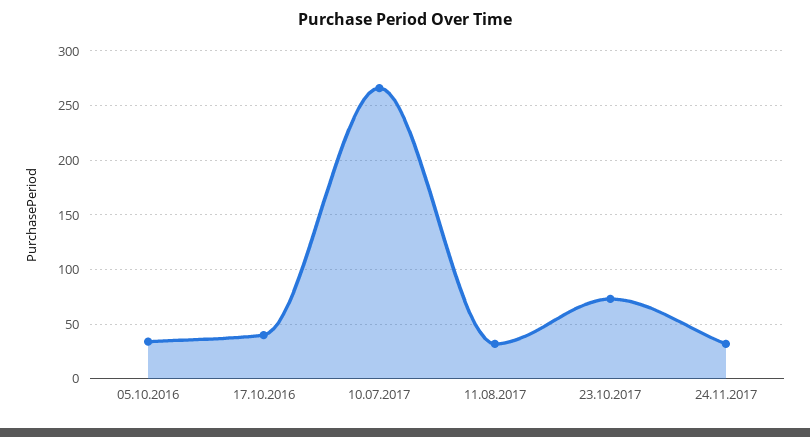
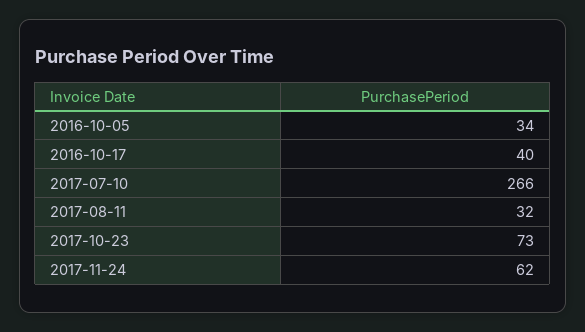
  {
    "05.10.2016": 34,
    "17.10.2016": 40,
    "10.07.2017": 266,
    "11.08.2017": 32,
    "23.10.2017": 73,
-   "24.11.2017": 30
+   "24.11.2017": 62
  }

